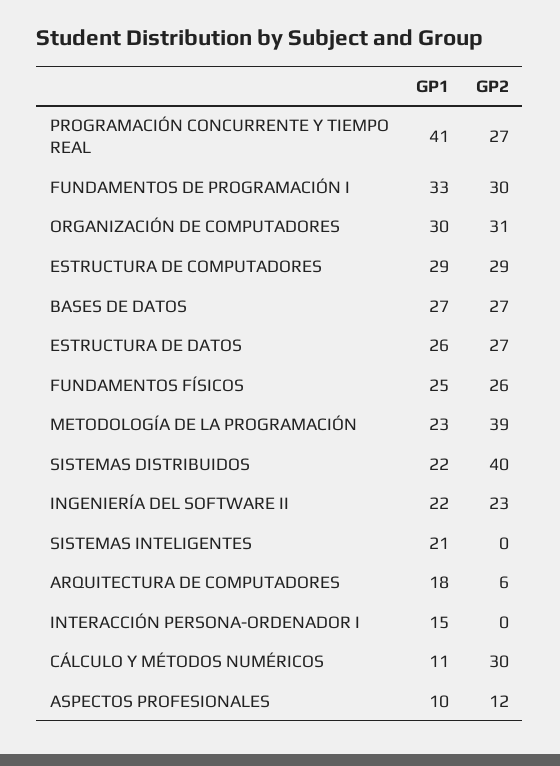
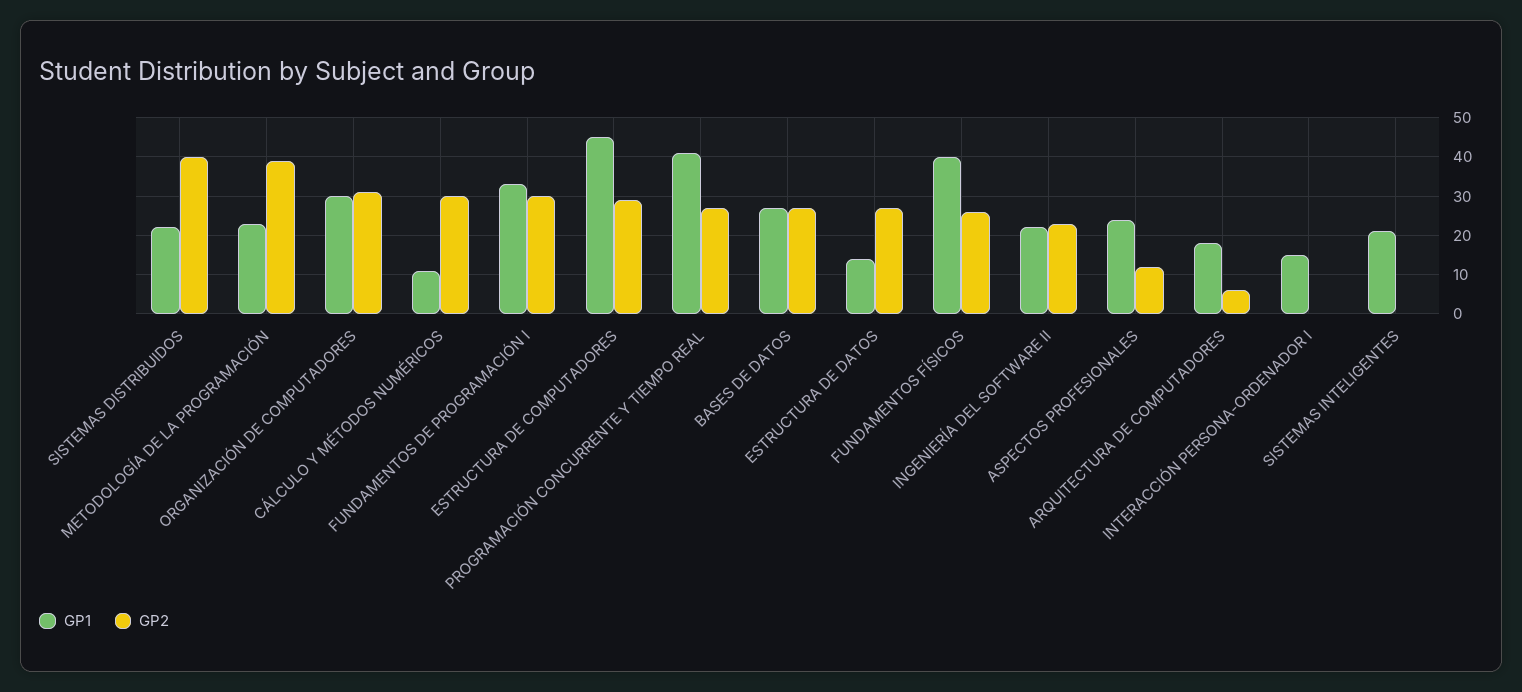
  {
    "GP1": {
      "PROGRAMACIÓN CONCURRENTE Y TIEMPO REAL": 41,
      "FUNDAMENTOS DE PROGRAMACIÓN I": 33,
      "ORGANIZACIÓN DE COMPUTADORES": 30,
-     "ESTRUCTURA DE COMPUTADORES": 29,
+     "ESTRUCTURA DE COMPUTADORES": 45,
      "BASES DE DATOS": 27,
-     "ESTRUCTURA DE DATOS": 26,
+     "ESTRUCTURA DE DATOS": 15,
-     "FUNDAMENTOS FÍSICOS": 25,
+     "FUNDAMENTOS FÍSICOS": 40,
      "METODOLOGÍA DE LA PROGRAMACIÓN": 23,
      "SISTEMAS DISTRIBUIDOS": 22,
      "INGENIERÍA DEL SOFTWARE II": 22,
      "SISTEMAS INTELIGENTES": 21,
      "ARQUITECTURA DE COMPUTADORES": 18,
      "INTERACCIÓN PERSONA-ORDENADOR I": 15,
      "CÁLCULO Y MÉTODOS NUMÉRICOS": 11,
-     "ASPECTOS PROFESIONALES": 10
+     "ASPECTOS PROFESIONALES": 25
    },
    "GP2": {
      "PROGRAMACIÓN CONCURRENTE Y TIEMPO REAL": 27,
      "FUNDAMENTOS DE PROGRAMACIÓN I": 30,
      "ORGANIZACIÓN DE COMPUTADORES": 31,
      "ESTRUCTURA DE COMPUTADORES": 29,
      "BASES DE DATOS": 27,
      "ESTRUCTURA DE DATOS": 27,
      "FUNDAMENTOS FÍSICOS": 26,
      "METODOLOGÍA DE LA PROGRAMACIÓN": 39,
      "SISTEMAS DISTRIBUIDOS": 40,
      "INGENIERÍA DEL SOFTWARE II": 23,
      "SISTEMAS INTELIGENTES": 0,
      "ARQUITECTURA DE COMPUTADORES": 6,
      "INTERACCIÓN PERSONA-ORDENADOR I": 0,
      "CÁLCULO Y MÉTODOS NUMÉRICOS": 30,
      "ASPECTOS PROFESIONALES": 12
    }
  }

